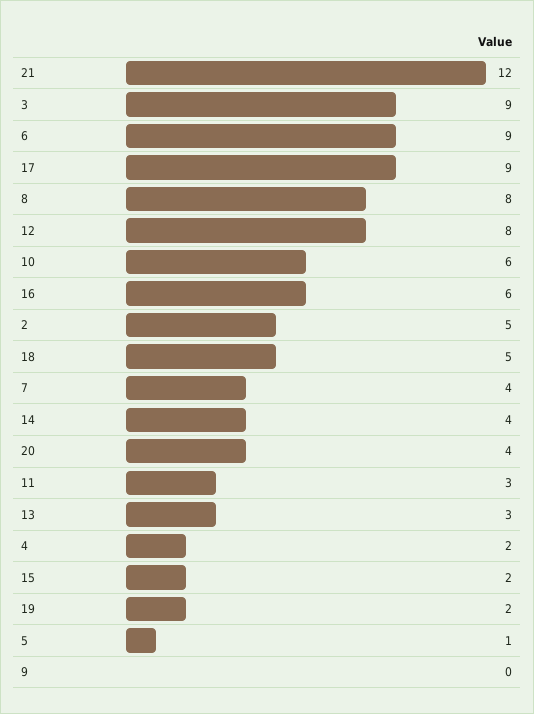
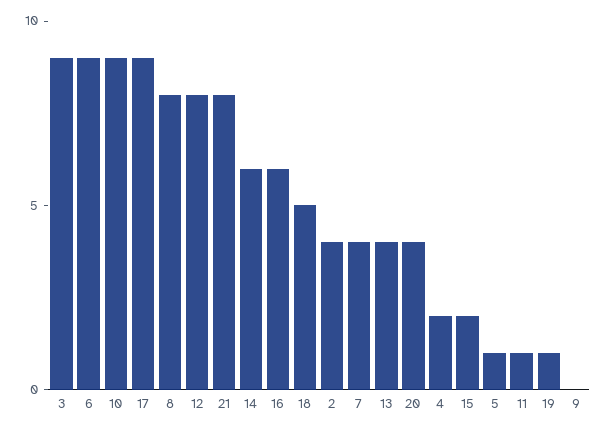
  {
-   "21": 12,
+   "21": 8,
    "3": 9,
    "6": 9,
    "17": 9,
    "8": 8,
    "12": 8,
-   "10": 6,
+   "10": 9,
    "16": 6,
-   "2": 5,
+   "2": 4,
    "18": 5,
    "7": 4,
-   "14": 4,
+   "14": 6,
    "20": 4,
-   "11": 3,
+   "11": 1,
-   "13": 3,
+   "13": 4,
    "4": 2,
    "15": 2,
-   "19": 2,
+   "19": 1,
    "5": 1,
    "9": 0
  }

